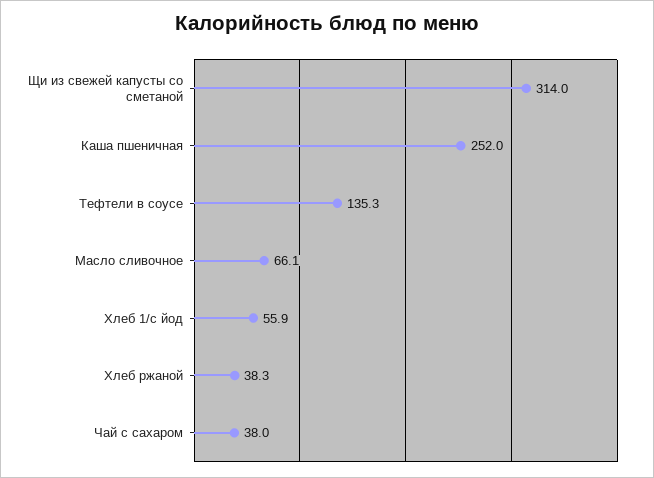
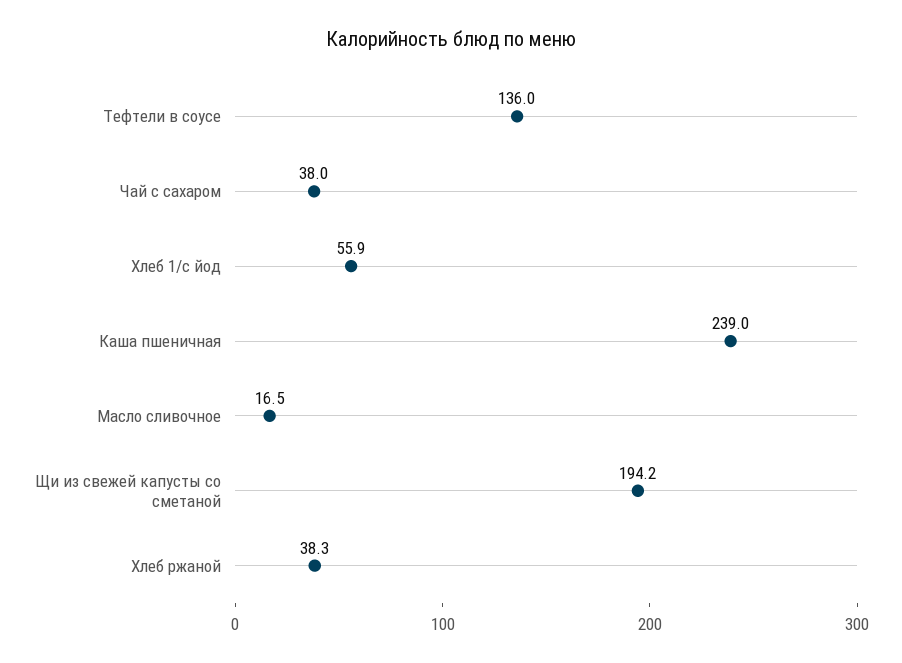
  {
-   "Щи из свежей капусты со сметаной": 314,
+   "Щи из свежей капусты со сметаной": 194.2,
-   "Каша пшеничная": 252,
+   "Каша пшеничная": 239,
-   "Тефтели в соусе": 135.3,
+   "Тефтели в соусе": 136,
-   "Масло сливочное": 66.1,
+   "Масло сливочное": 16.5,
    "Хлеб 1/с йод": 55.9,
    "Хлеб ржаной": 38.3,
    "Чай с сахаром": 38
  }

